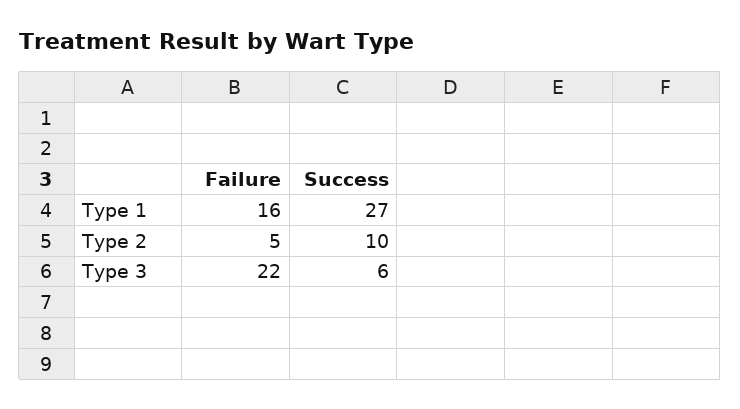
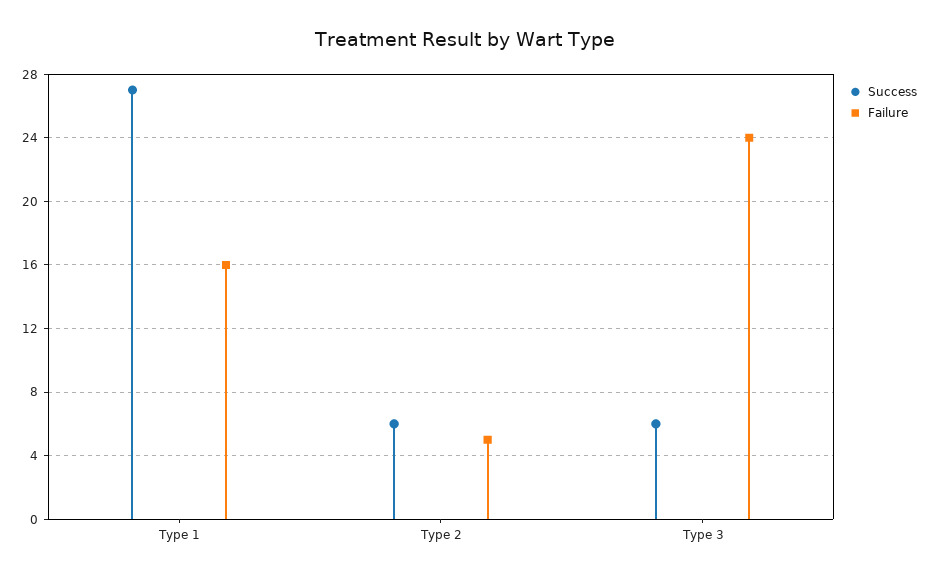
  {
    "Failure": {
      "Type 1": 16,
      "Type 2": 5,
-     "Type 3": 22
+     "Type 3": 24
    },
    "Success": {
      "Type 1": 27,
-     "Type 2": 10,
+     "Type 2": 6,
      "Type 3": 6
    }
  }

